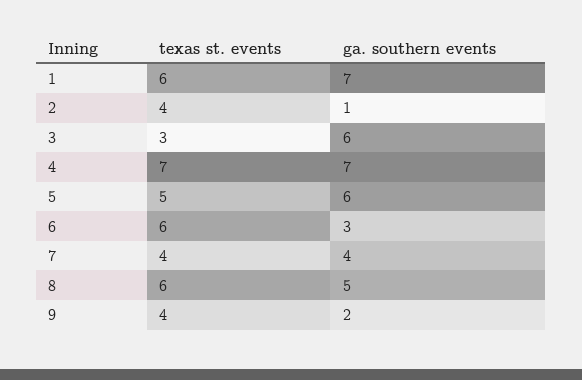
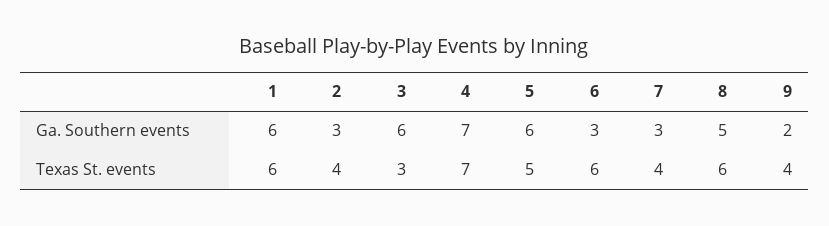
  {
    "texas st. events": {
      "1": 6,
      "2": 4,
      "3": 3,
      "4": 7,
      "5": 5,
      "6": 6,
      "7": 4,
      "8": 6,
      "9": 4
    },
    "ga. southern events": {
-     "1": 7,
+     "1": 6,
-     "2": 1,
+     "2": 3,
      "3": 6,
      "4": 7,
      "5": 6,
      "6": 3,
-     "7": 4,
+     "7": 3,
      "8": 5,
      "9": 2
    }
  }

